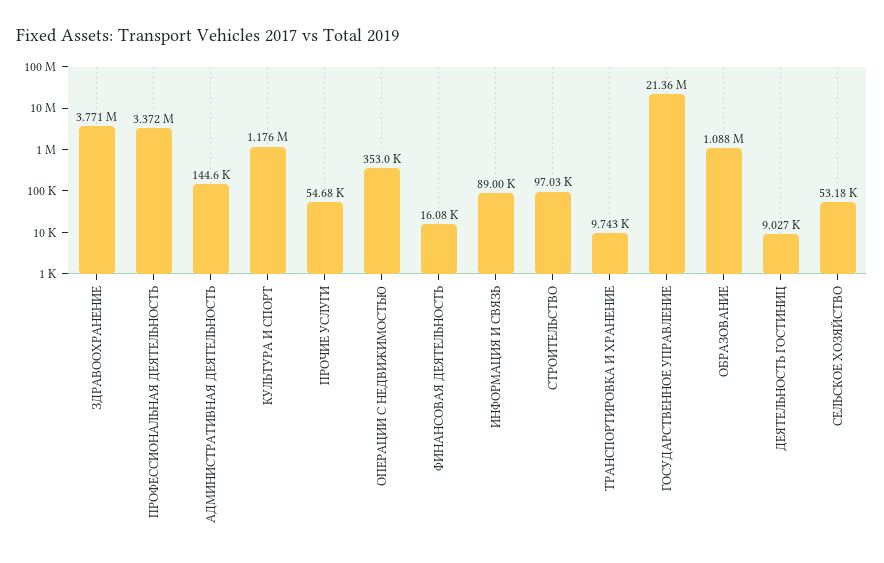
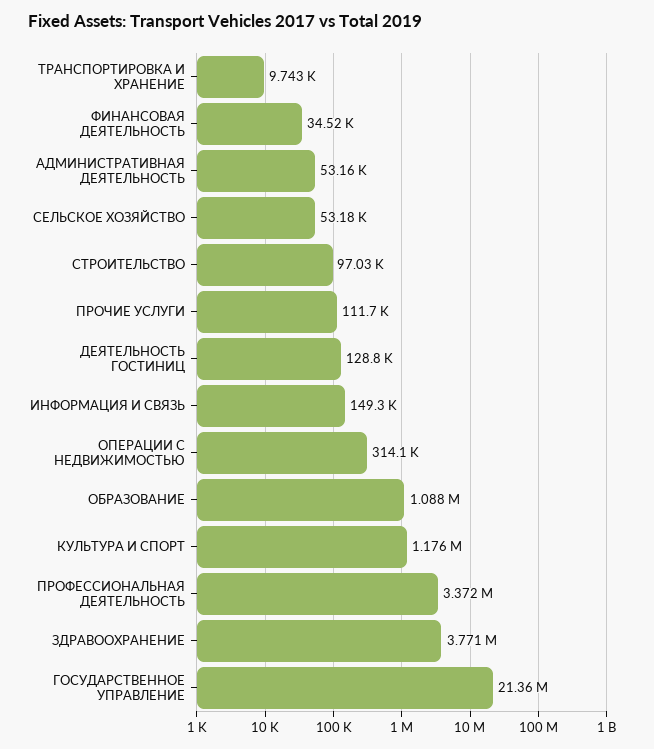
  {
    "ЗДРАВООХРАНЕНИЕ": 3771000,
    "ПРОФЕССИОНАЛЬНАЯ ДЕЯТЕЛЬНОСТЬ": 3372000,
-   "АДМИНИСТРАТИВНАЯ ДЕЯТЕЛЬНОСТЬ": 144600,
+   "АДМИНИСТРАТИВНАЯ ДЕЯТЕЛЬНОСТЬ": 53160,
    "КУЛЬТУРА И СПОРТ": 1176000,
-   "ПРОЧИЕ УСЛУГИ": 54680,
+   "ПРОЧИЕ УСЛУГИ": 111700,
-   "ОПЕРАЦИИ С НЕДВИЖИМОСТЬЮ": 353000,
+   "ОПЕРАЦИИ С НЕДВИЖИМОСТЬЮ": 314100,
-   "ФИНАНСОВАЯ ДЕЯТЕЛЬНОСТЬ": 16080,
+   "ФИНАНСОВАЯ ДЕЯТЕЛЬНОСТЬ": 34520,
-   "ИНФОРМАЦИЯ И СВЯЗЬ": 89000,
+   "ИНФОРМАЦИЯ И СВЯЗЬ": 149300,
    "СТРОИТЕЛЬСТВО": 97030,
    "ТРАНСПОРТИРОВКА И ХРАНЕНИЕ": 9743,
    "ГОСУДАРСТВЕННОЕ УПРАВЛЕНИЕ": 21360000,
    "ОБРАЗОВАНИЕ": 1088000,
-   "ДЕЯТЕЛЬНОСТЬ ГОСТИНИЦ": 9027,
+   "ДЕЯТЕЛЬНОСТЬ ГОСТИНИЦ": 128800,
    "СЕЛЬСКОЕ ХОЗЯЙСТВО": 53180
  }

